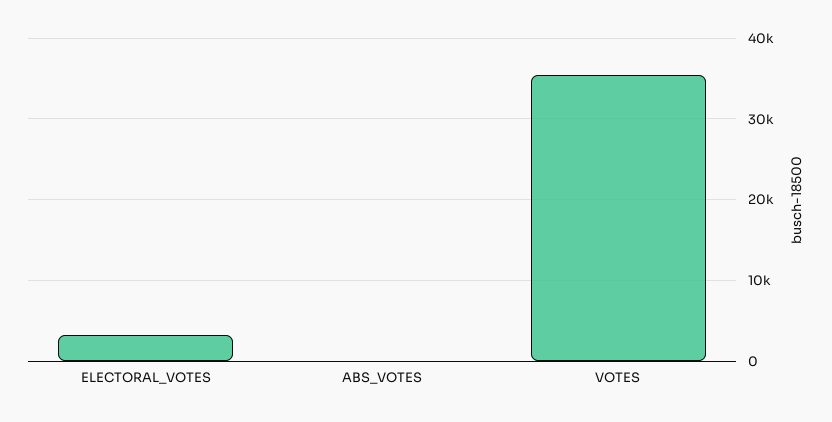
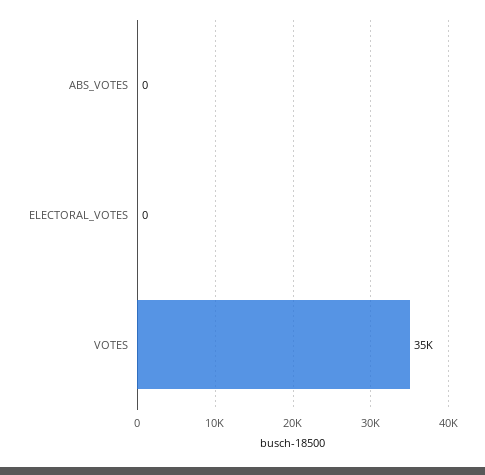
  {
-   "ELECTORAL_VOTES": 3000,
+   "ELECTORAL_VOTES": 0,
    "ABS_VOTES": 0,
    "VOTES": 35000
  }

